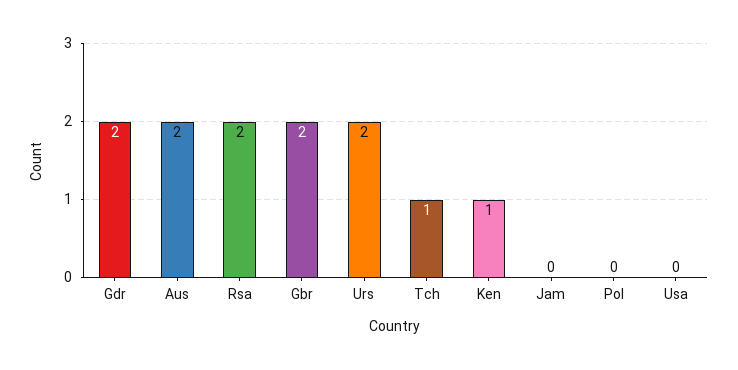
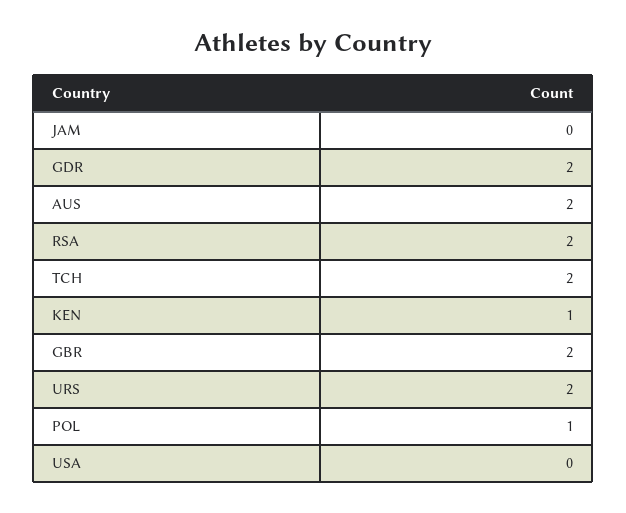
  {
    "Gdr": 2,
    "Aus": 2,
    "Rsa": 2,
    "Gbr": 2,
    "Urs": 2,
-   "Tch": 1,
+   "Tch": 2,
    "Ken": 1,
    "Jam": 0,
-   "Pol": 0,
+   "Pol": 1,
    "Usa": 0
  }

